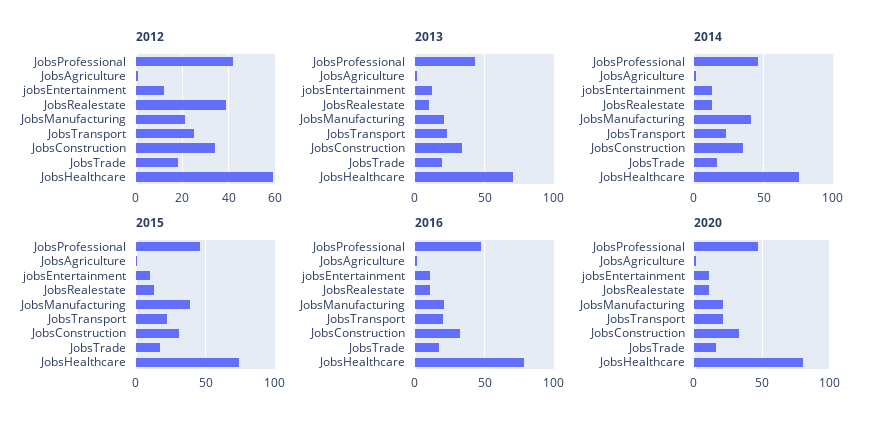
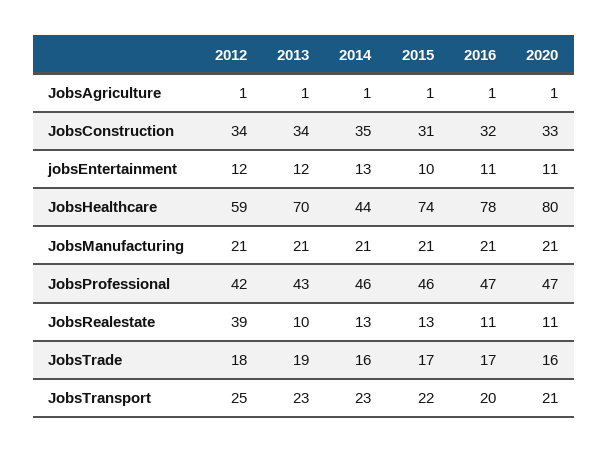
  {
    "2012": {
      "JobsProfessional": 42,
      "JobsAgriculture": 1,
      "jobsEntertainment": 12,
      "JobsRealestate": 39,
      "JobsManufacturing": 21,
      "JobsTransport": 25,
      "JobsConstruction": 34,
      "JobsTrade": 18,
      "JobsHealthcare": 59
    },
    "2013": {
      "JobsProfessional": 43,
      "JobsAgriculture": 1,
      "jobsEntertainment": 12,
      "JobsRealestate": 10,
      "JobsManufacturing": 21,
      "JobsTransport": 23,
      "JobsConstruction": 34,
      "JobsTrade": 19,
      "JobsHealthcare": 70
    },
    "2014": {
      "JobsProfessional": 46,
      "JobsAgriculture": 1,
      "jobsEntertainment": 13,
      "JobsRealestate": 13,
-     "JobsManufacturing": 40,
+     "JobsManufacturing": 21,
      "JobsTransport": 23,
      "JobsConstruction": 35,
      "JobsTrade": 16,
-     "JobsHealthcare": 75
+     "JobsHealthcare": 44
    },
    "2015": {
      "JobsProfessional": 46,
      "JobsAgriculture": 1,
      "jobsEntertainment": 10,
      "JobsRealestate": 13,
-     "JobsManufacturing": 40,
+     "JobsManufacturing": 21,
      "JobsTransport": 22,
      "JobsConstruction": 31,
      "JobsTrade": 17,
      "JobsHealthcare": 74
    },
    "2016": {
      "JobsProfessional": 47,
      "JobsAgriculture": 1,
      "jobsEntertainment": 11,
      "JobsRealestate": 11,
      "JobsManufacturing": 21,
      "JobsTransport": 20,
      "JobsConstruction": 32,
      "JobsTrade": 17,
      "JobsHealthcare": 78
    },
    "2020": {
      "JobsProfessional": 47,
      "JobsAgriculture": 1,
      "jobsEntertainment": 11,
      "JobsRealestate": 11,
      "JobsManufacturing": 21,
      "JobsTransport": 21,
      "JobsConstruction": 33,
      "JobsTrade": 16,
      "JobsHealthcare": 80
    }
  }

